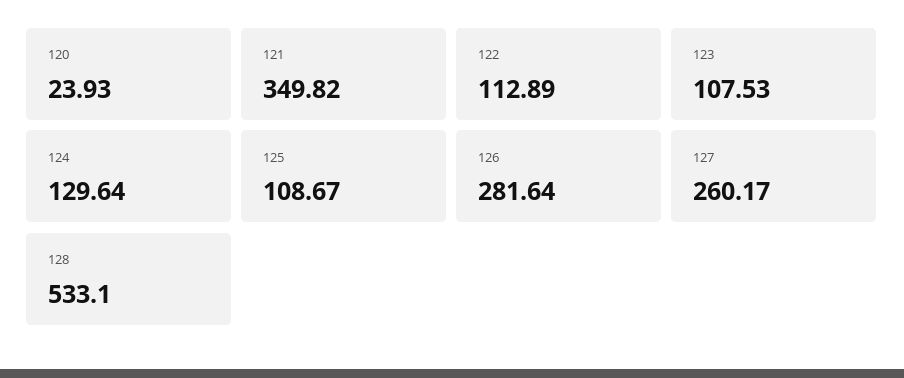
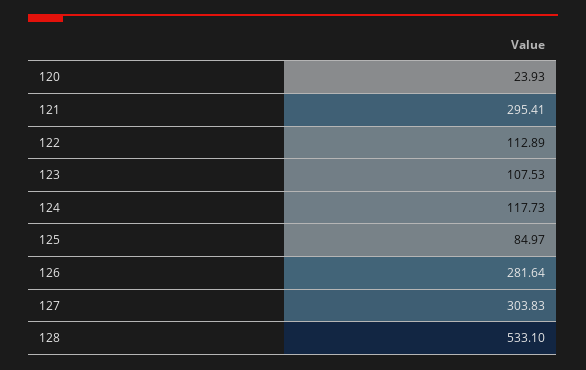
  {
    "120": 23.93,
-   "121": 349.82,
+   "121": 295.41,
    "122": 112.89,
    "123": 107.53,
-   "124": 129.64,
+   "124": 117.73,
-   "125": 108.67,
+   "125": 84.97,
    "126": 281.64,
-   "127": 260.17,
+   "127": 303.83,
    "128": 533.1
  }

